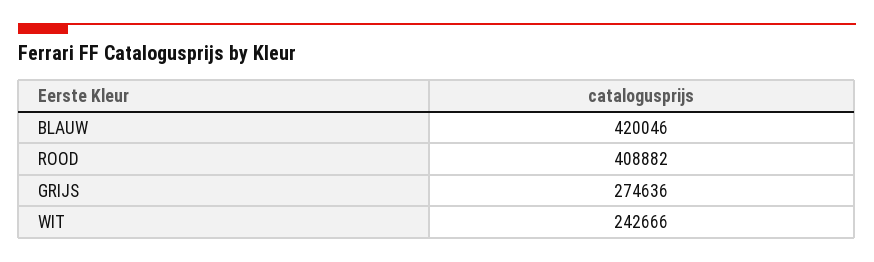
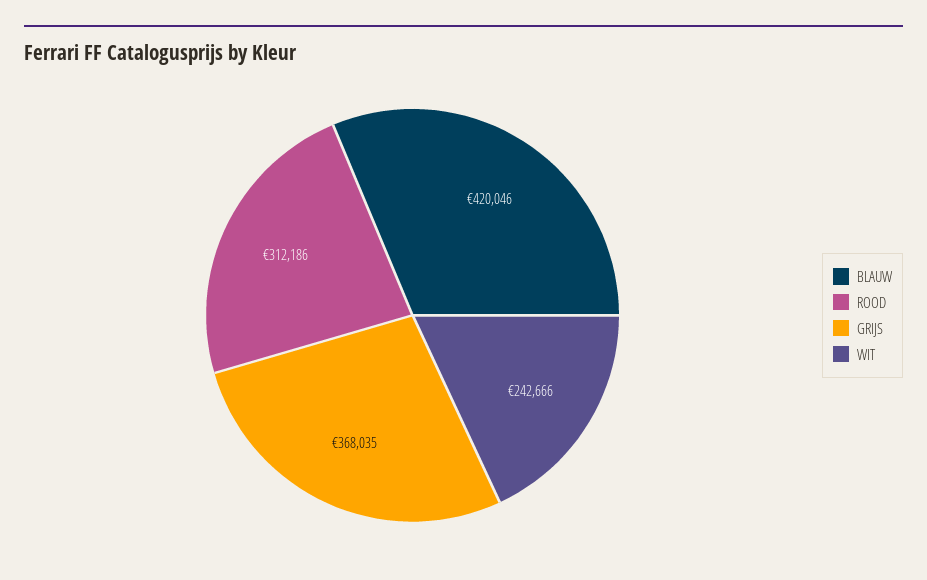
  {
    "BLAUW": 420046,
-   "ROOD": 408882,
+   "ROOD": 312186,
-   "GRIJS": 274636,
+   "GRIJS": 368035,
    "WIT": 242666
  }

